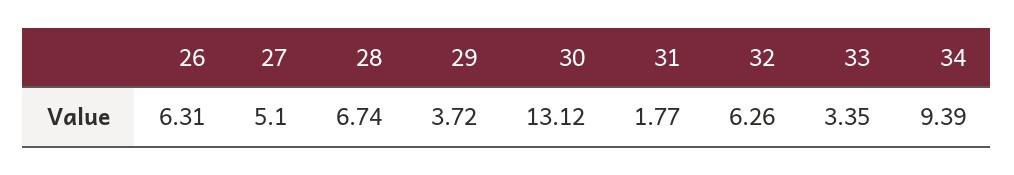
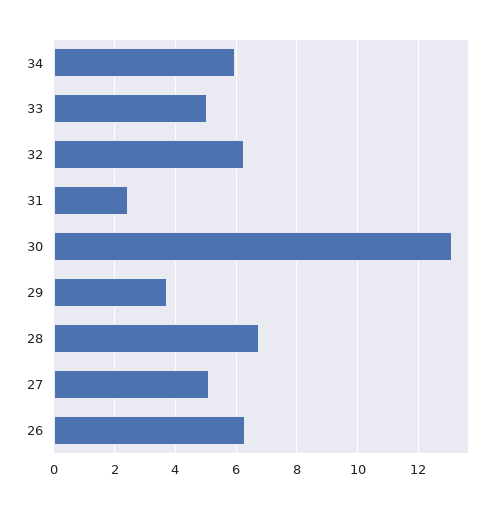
  {
    "26": 6.31,
    "27": 5.1,
    "28": 6.74,
    "29": 3.72,
    "30": 13.12,
-   "31": 1.77,
+   "31": 2.4,
    "32": 6.26,
-   "33": 3.35,
+   "33": 5,
-   "34": 9.39
+   "34": 6
  }

